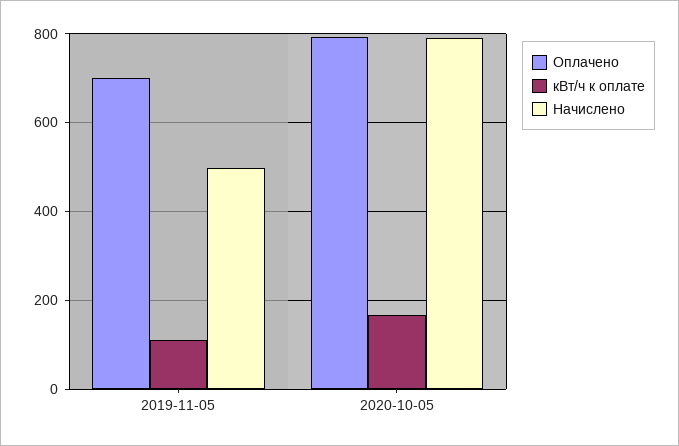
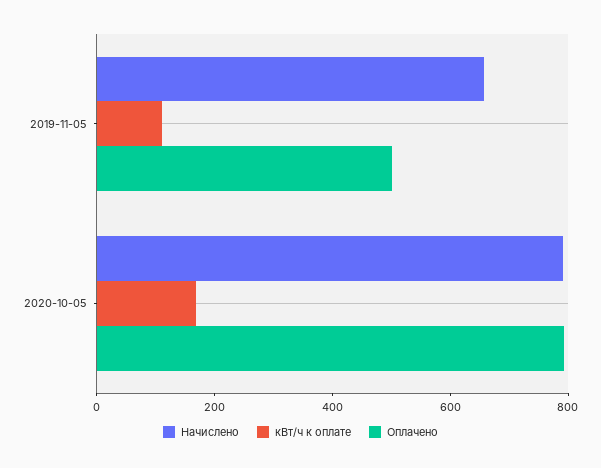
  {
    "Оплачено": {
-     "2019-11-05": 700,
+     "2019-11-05": 500,
      "2020-10-05": 800
    },
    "кВт/ч к оплате": {
      "2019-11-05": 120,
      "2020-10-05": 160
    },
    "Начислено": {
-     "2019-11-05": 500,
+     "2019-11-05": 650,
      "2020-10-05": 800
    }
  }

